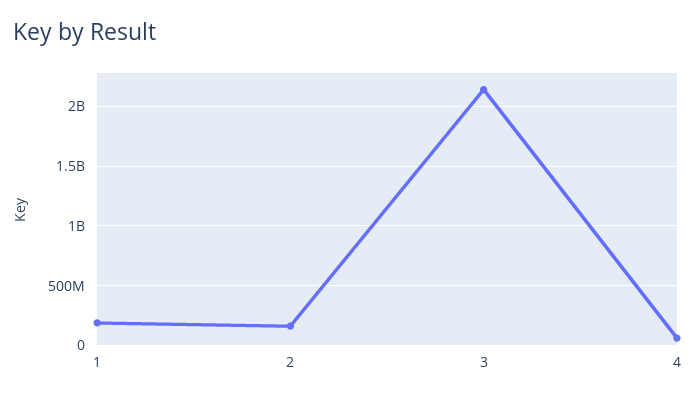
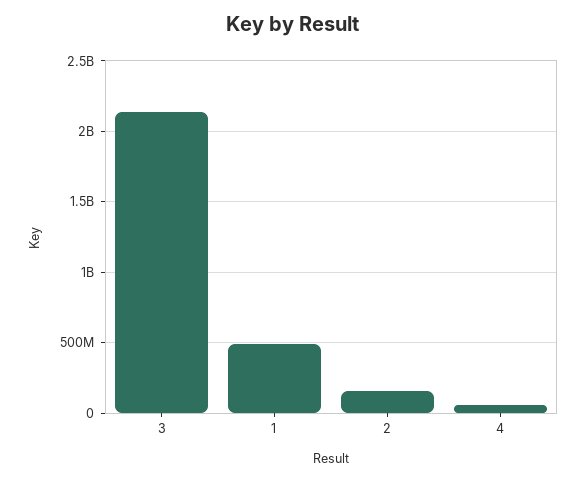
  {
-   "1": 200000000,
+   "1": 500000000,
    "2": 150000000,
    "3": 2150000000,
    "4": 50000000
  }

